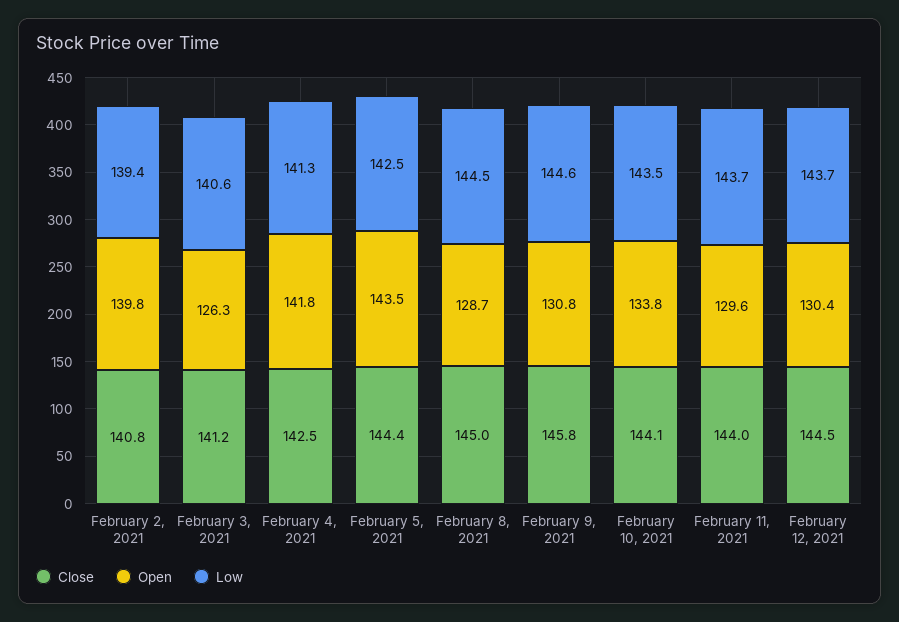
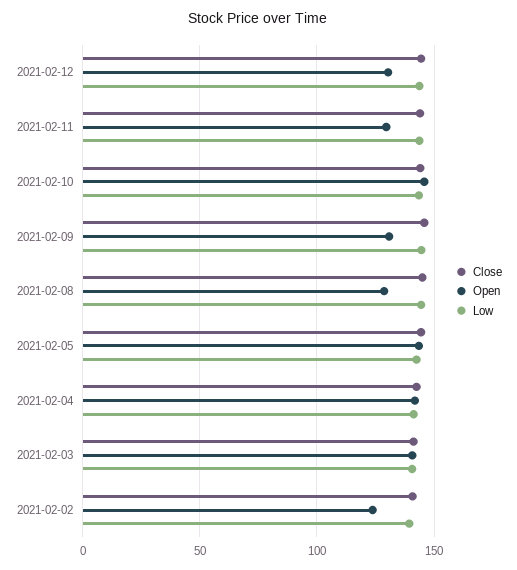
  {
    "Close": {
      "February 2, 2021": 140.8,
      "February 3, 2021": 141.2,
      "February 4, 2021": 142.5,
      "February 5, 2021": 144.4,
      "February 8, 2021": 145,
      "February 9, 2021": 145.8,
      "February 10, 2021": 144.1,
      "February 11, 2021": 144,
      "February 12, 2021": 144.5
    },
    "Open": {
-     "February 2, 2021": 139.8,
+     "February 2, 2021": 125,
-     "February 3, 2021": 126.3,
+     "February 3, 2021": 140,
      "February 4, 2021": 141.8,
      "February 5, 2021": 143.5,
      "February 8, 2021": 128.7,
      "February 9, 2021": 130.8,
-     "February 10, 2021": 133.8,
+     "February 10, 2021": 145,
      "February 11, 2021": 129.6,
      "February 12, 2021": 130.4
    },
    "Low": {
      "February 2, 2021": 139.4,
      "February 3, 2021": 140.6,
      "February 4, 2021": 141.3,
      "February 5, 2021": 142.5,
      "February 8, 2021": 144.5,
      "February 9, 2021": 144.6,
      "February 10, 2021": 143.5,
      "February 11, 2021": 143.7,
      "February 12, 2021": 143.7
    }
  }

